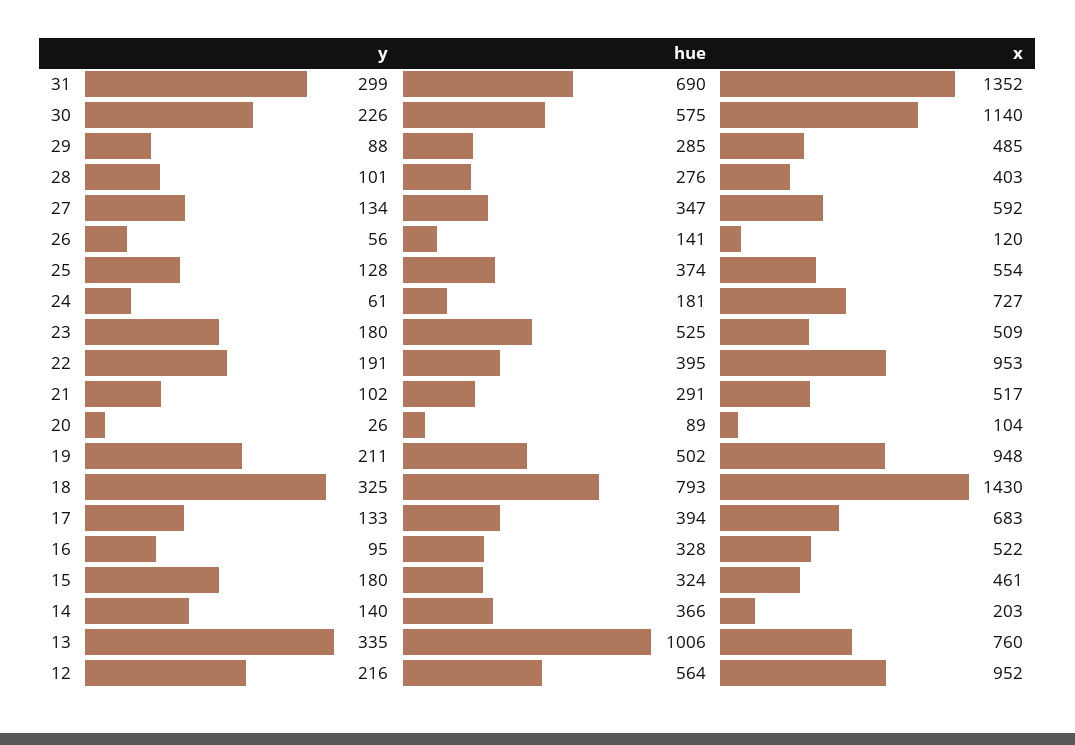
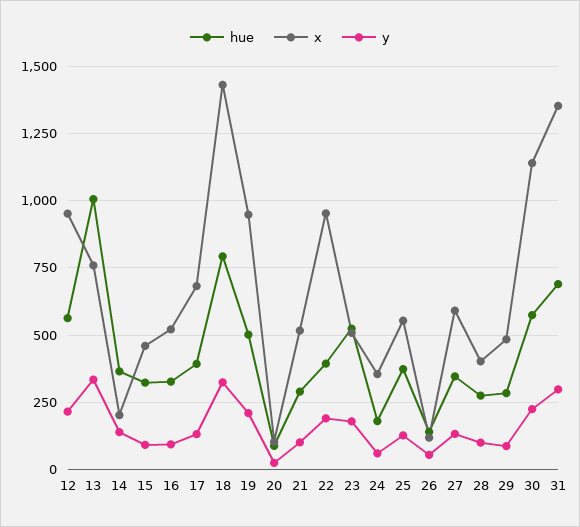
  {
    "y": {
      "31": 299,
      "30": 226,
      "29": 88,
      "28": 101,
      "27": 134,
      "26": 56,
      "25": 128,
      "24": 61,
      "23": 180,
      "22": 191,
      "21": 102,
      "20": 26,
      "19": 211,
      "18": 325,
      "17": 133,
      "16": 95,
-     "15": 180,
+     "15": 100,
      "14": 140,
      "13": 335,
      "12": 216
    },
    "hue": {
      "31": 690,
      "30": 575,
      "29": 285,
      "28": 276,
      "27": 347,
      "26": 141,
      "25": 374,
      "24": 181,
      "23": 525,
      "22": 395,
      "21": 291,
      "20": 89,
      "19": 502,
      "18": 793,
      "17": 394,
      "16": 328,
      "15": 324,
      "14": 366,
      "13": 1006,
      "12": 564
    },
    "x": {
      "31": 1352,
      "30": 1140,
      "29": 485,
      "28": 403,
      "27": 592,
      "26": 120,
      "25": 554,
-     "24": 727,
+     "24": 350,
      "23": 509,
      "22": 953,
      "21": 517,
      "20": 104,
      "19": 948,
      "18": 1430,
      "17": 683,
      "16": 522,
      "15": 461,
      "14": 203,
      "13": 760,
      "12": 952
    }
  }

